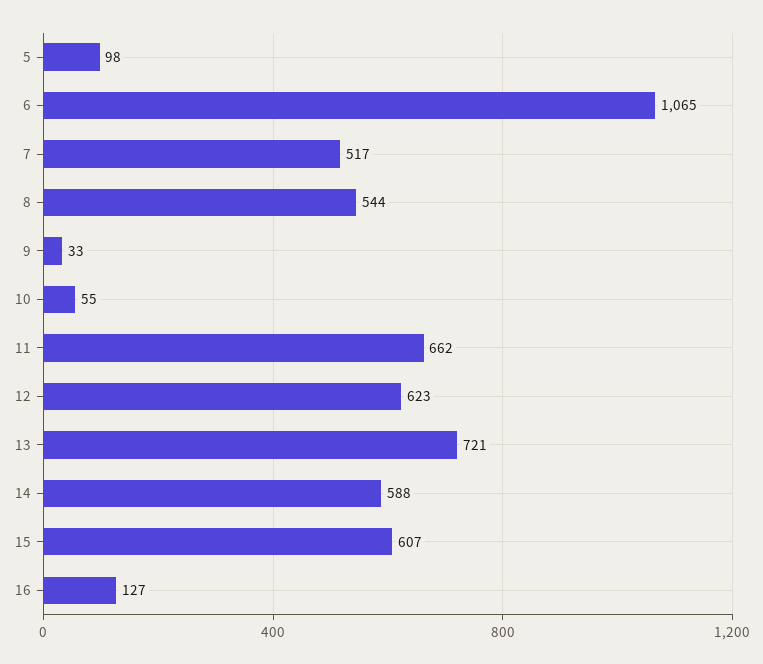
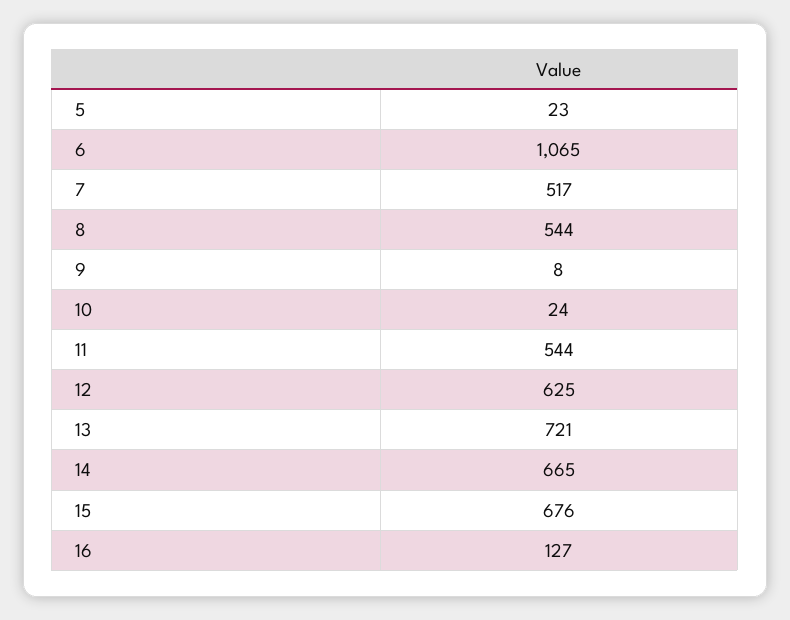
  {
-   "5": 98,
+   "5": 23,
    "6": 1065,
    "7": 517,
    "8": 544,
-   "9": 33,
+   "9": 8,
-   "10": 55,
+   "10": 24,
-   "11": 662,
+   "11": 544,
-   "12": 623,
+   "12": 625,
    "13": 721,
-   "14": 588,
+   "14": 665,
-   "15": 607,
+   "15": 676,
    "16": 127
  }

